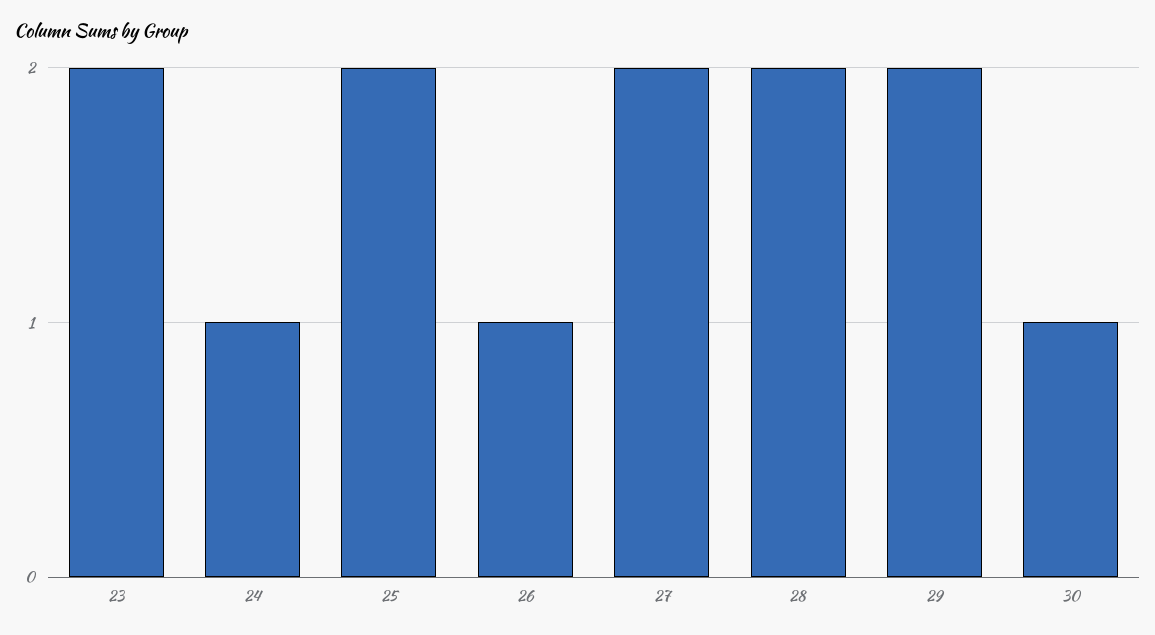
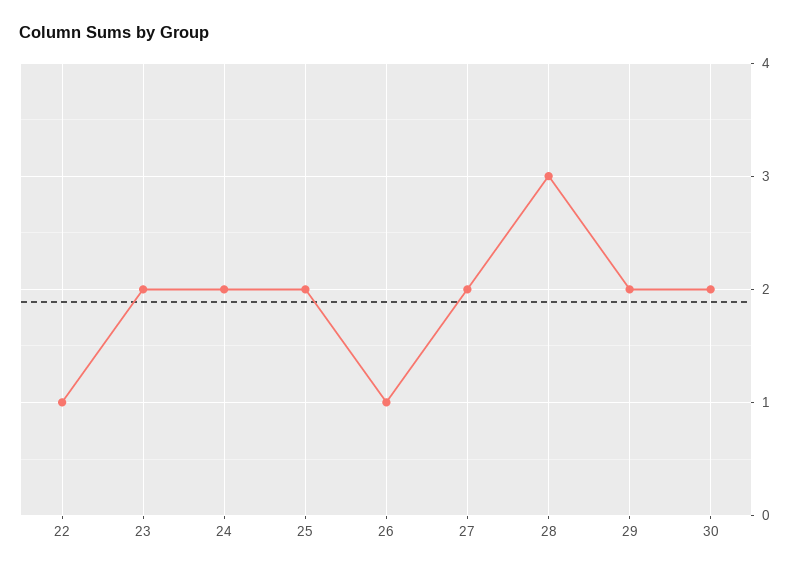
  {
    "23": 2,
-   "24": 1,
+   "24": 2,
    "25": 2,
    "26": 1,
    "27": 2,
-   "28": 2,
+   "28": 3,
    "29": 2,
-   "30": 1
+   "30": 2,
+   "22": 1
  }

